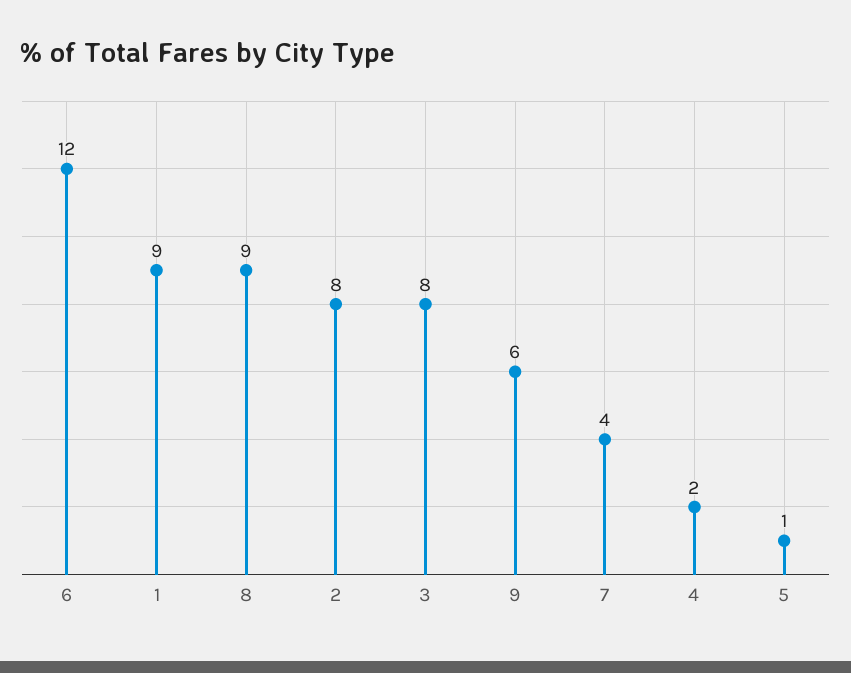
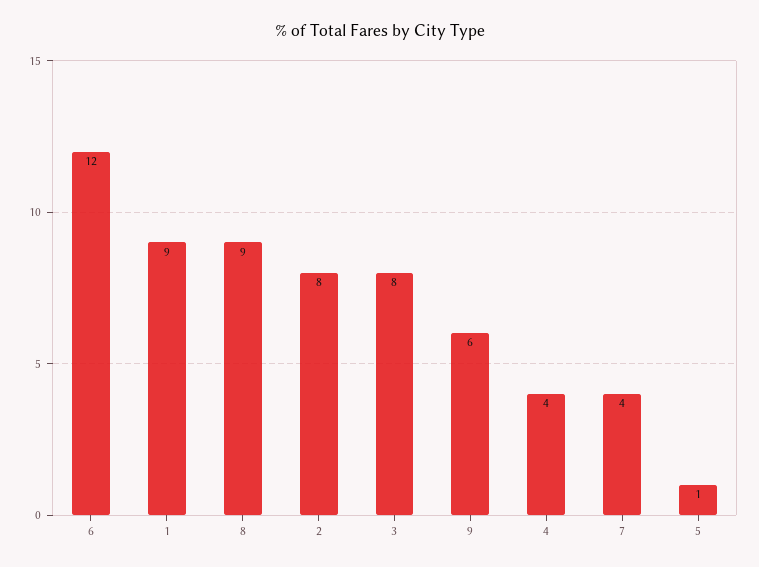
  {
    "6": 12,
    "1": 9,
    "8": 9,
    "2": 8,
    "3": 8,
    "9": 6,
    "7": 4,
-   "4": 2,
+   "4": 4,
    "5": 1
  }

